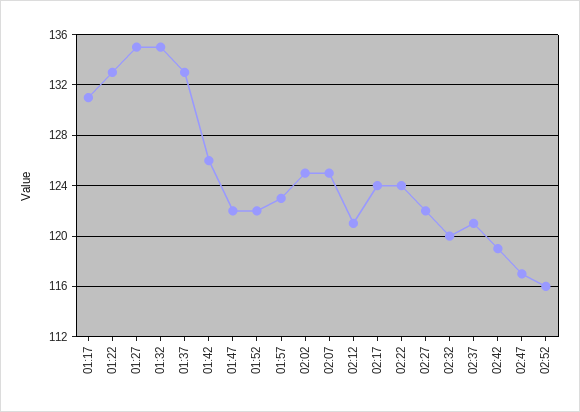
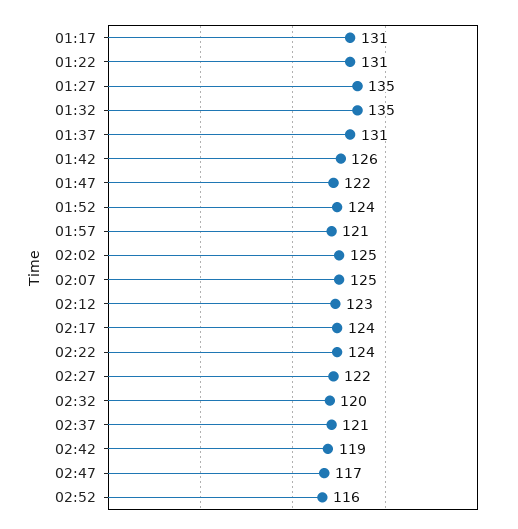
  {
    "01:17": 131,
-   "01:22": 133,
+   "01:22": 131,
    "01:27": 135,
    "01:32": 135,
-   "01:37": 133,
+   "01:37": 131,
    "01:42": 126,
    "01:47": 122,
-   "01:52": 122,
+   "01:52": 124,
-   "01:57": 123,
+   "01:57": 121,
    "02:02": 125,
    "02:07": 125,
-   "02:12": 121,
+   "02:12": 123,
    "02:17": 124,
    "02:22": 124,
    "02:27": 122,
    "02:32": 120,
    "02:37": 121,
    "02:42": 119,
    "02:47": 117,
    "02:52": 116
  }

